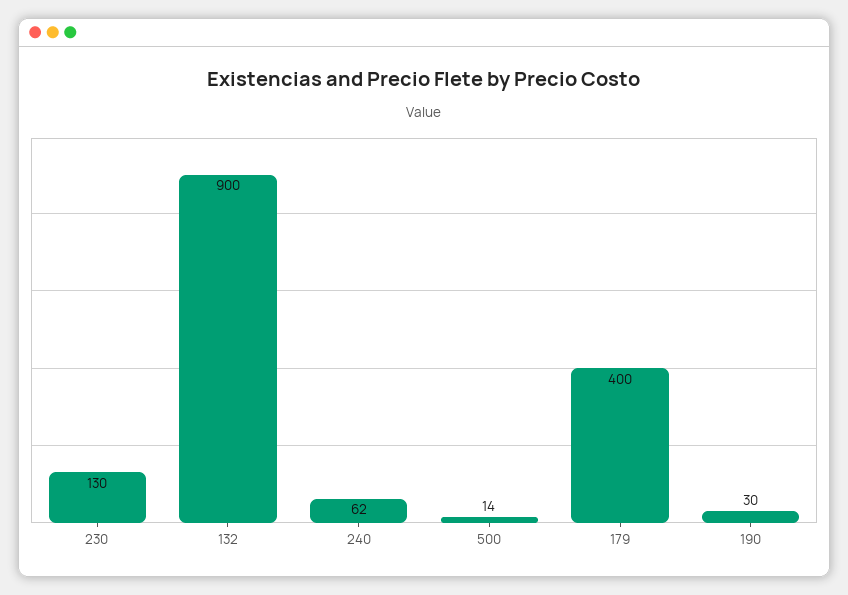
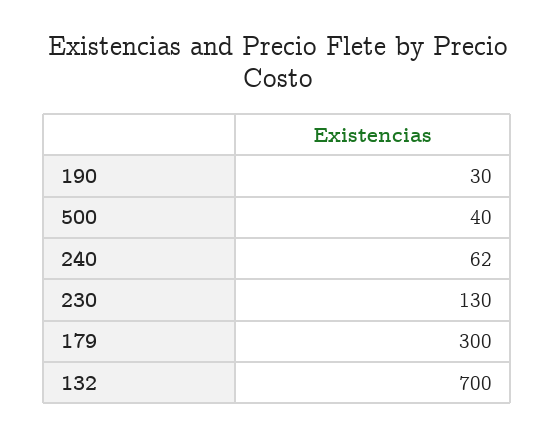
  {
    "230": 130,
-   "132": 900,
+   "132": 700,
    "240": 62,
-   "500": 14,
+   "500": 40,
-   "179": 400,
+   "179": 300,
    "190": 30
  }

